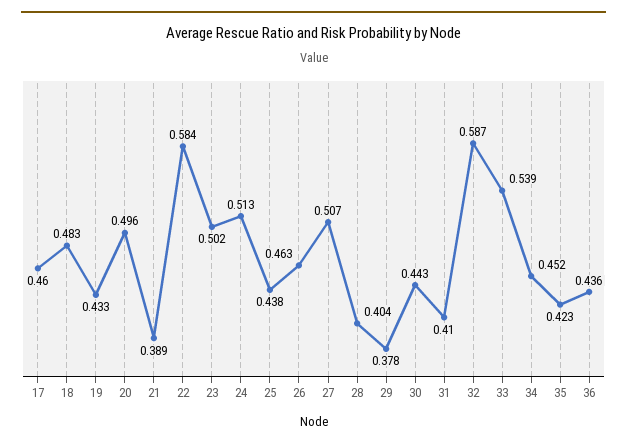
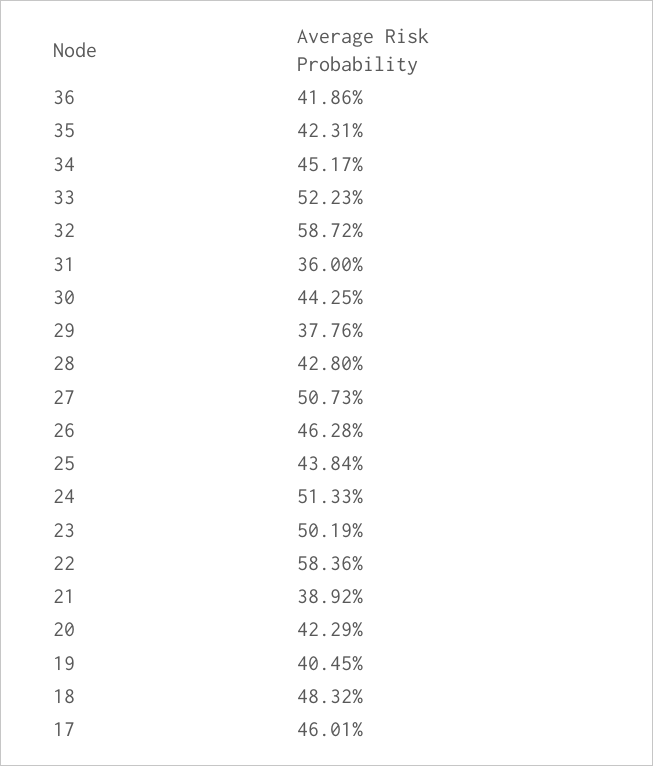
  {
    "17": 0.4601,
    "18": 0.4832,
-   "19": 0.433,
+   "19": 0.4045,
-   "20": 0.496,
+   "20": 0.4229,
    "21": 0.3892,
    "22": 0.5836,
    "23": 0.5019,
    "24": 0.5133,
    "25": 0.4384,
    "26": 0.4628,
    "27": 0.5073,
-   "28": 0.404,
+   "28": 0.428,
    "29": 0.3776,
    "30": 0.4425,
-   "31": 0.41,
+   "31": 0.36,
    "32": 0.5872,
-   "33": 0.539,
+   "33": 0.5223,
    "34": 0.4517,
    "35": 0.4231,
-   "36": 0.436
+   "36": 0.4186
  }

